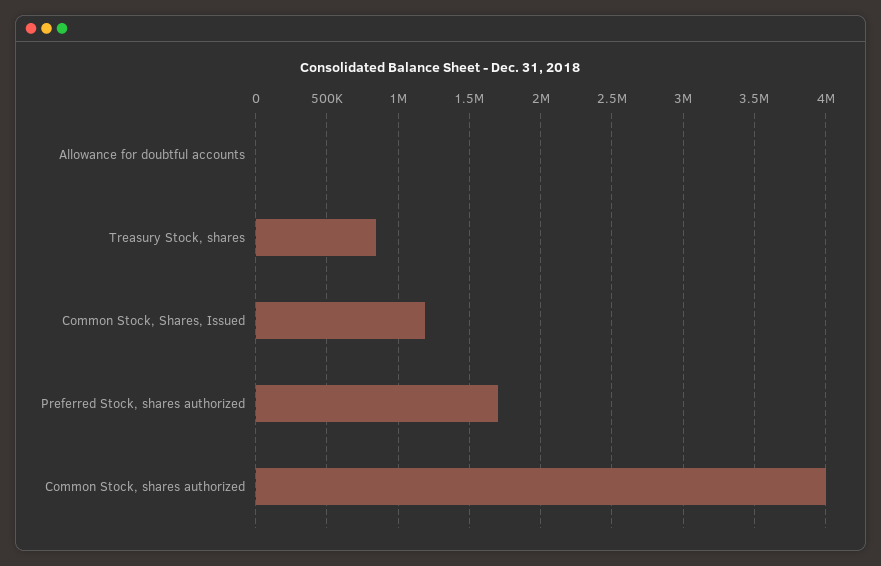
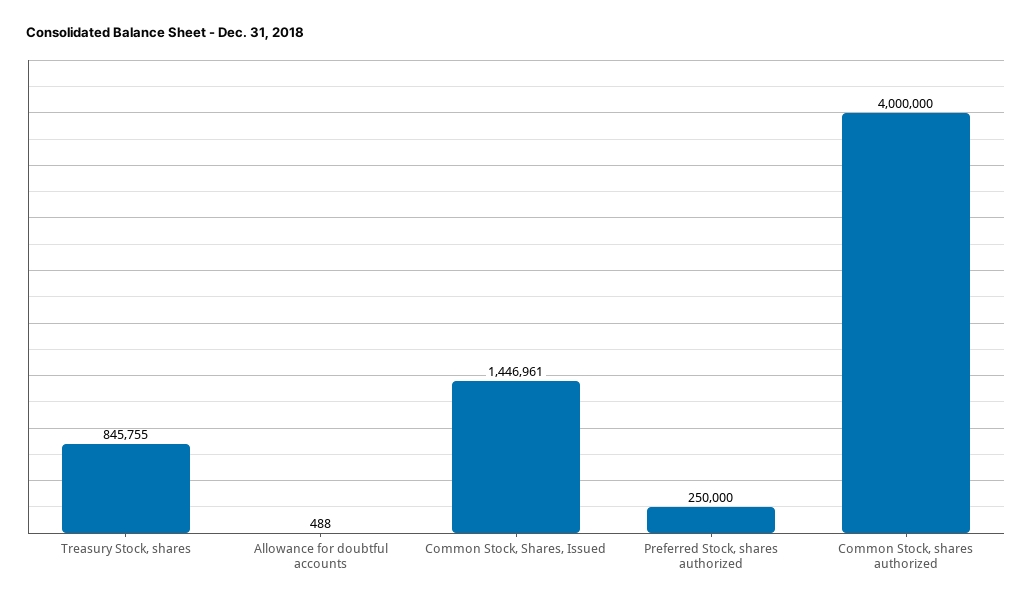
  {
    "Allowance for doubtful accounts": 488,
    "Treasury Stock, shares": 845755,
-   "Common Stock, Shares, Issued": 1200000,
+   "Common Stock, Shares, Issued": 1446961,
-   "Preferred Stock, shares authorized": 1700000,
+   "Preferred Stock, shares authorized": 250000,
    "Common Stock, shares authorized": 4000000
  }

